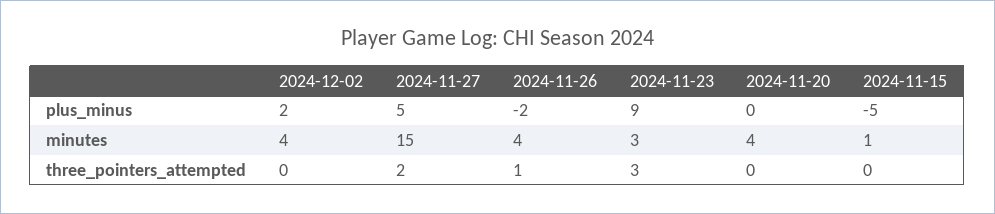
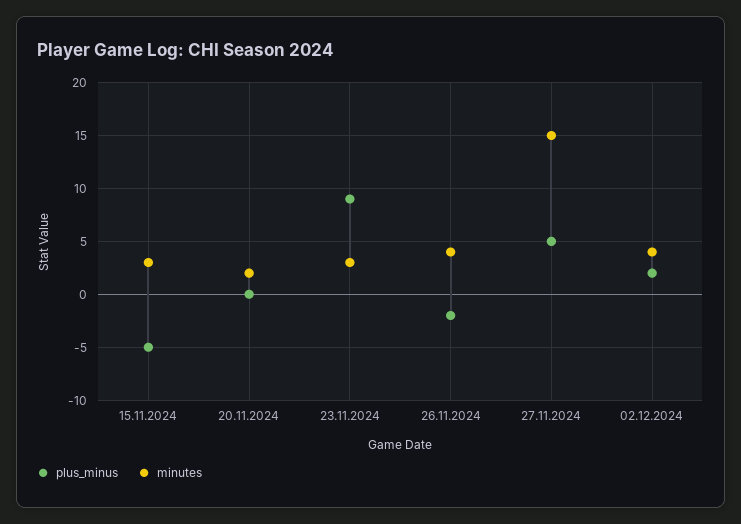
  {
    "plus_minus": {
      "2024-12-02": 2,
      "2024-11-27": 5,
      "2024-11-26": -2,
      "2024-11-23": 9,
      "2024-11-20": 0,
      "2024-11-15": -5
    },
    "minutes": {
      "2024-12-02": 4,
      "2024-11-27": 15,
      "2024-11-26": 4,
      "2024-11-23": 3,
-     "2024-11-20": 4,
+     "2024-11-20": 2,
-     "2024-11-15": 1
+     "2024-11-15": 3
-   },
+   }
-   "three_pointers_attempted": {
-     "2024-12-02": 0,
-     "2024-11-27": 2,
-     "2024-11-26": 1,
-     "2024-11-23": 3,
-     "2024-11-20": 0,
-     "2024-11-15": 0
-   }
  }

